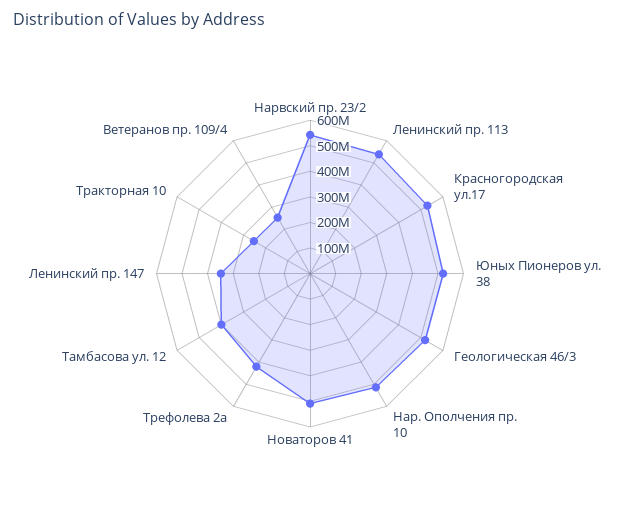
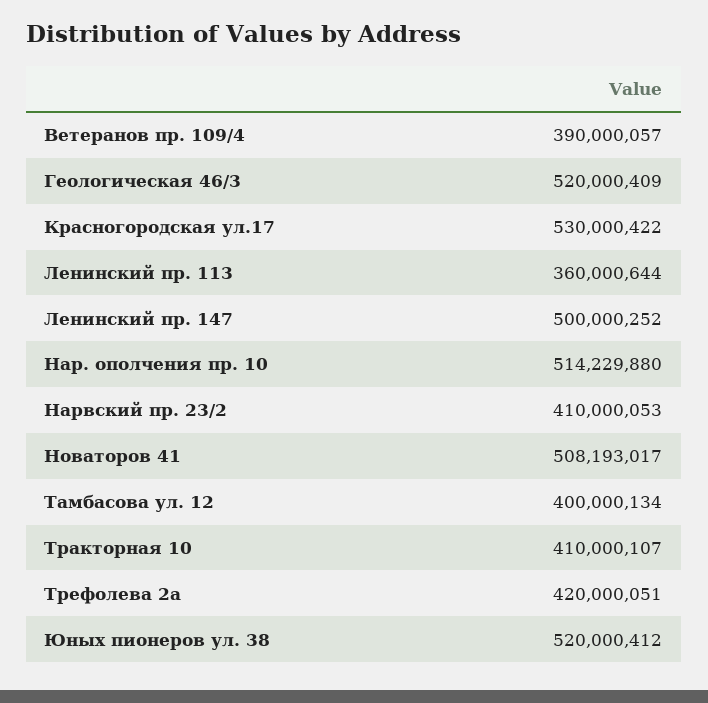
  {
-   "Нарвский пр. 23/2": 550000000,
+   "Нарвский пр. 23/2": 410000053,
-   "Ленинский пр. 113": 550000000,
+   "Ленинский пр. 113": 360000644,
    "Красногородская ул.17": 530000422,
    "Юных Пионеров ул. 38": 520000412,
    "Геологическая 46/3": 520000409,
    "Нар. Ополчения пр. 10": 514229880,
    "Новаторов 41": 508193017,
    "Трефолева 2а": 420000051,
    "Тамбасова ул. 12": 400000134,
-   "Ленинский пр. 147": 350000000,
+   "Ленинский пр. 147": 500000252,
-   "Тракторная 10": 250000000,
+   "Тракторная 10": 410000107,
-   "Ветеранов пр. 109/4": 250000000
+   "Ветеранов пр. 109/4": 390000057
  }

